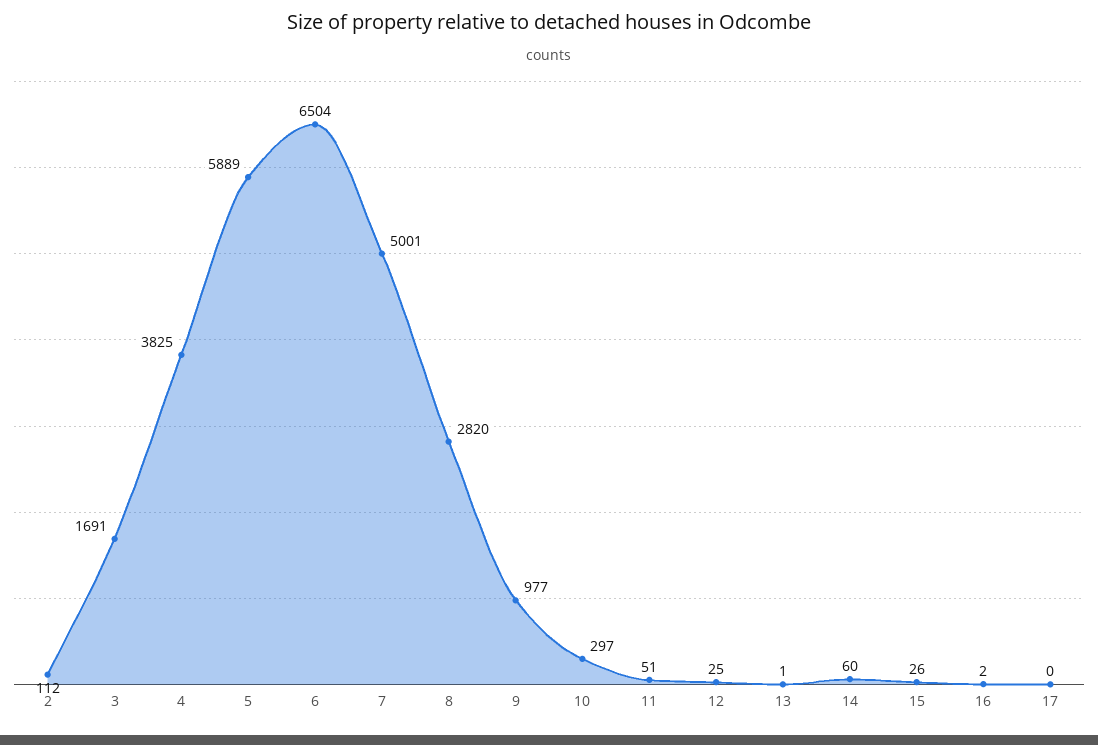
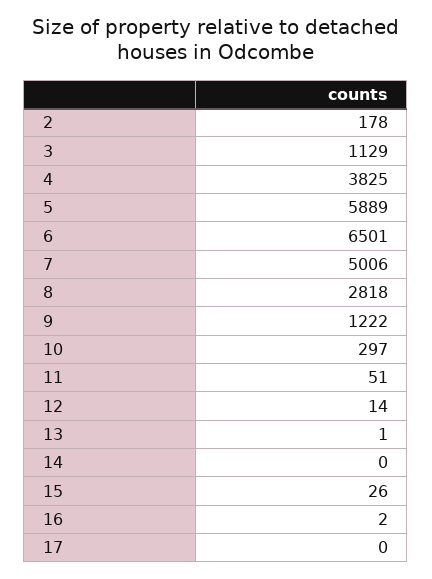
  {
-   "2": 112,
+   "2": 178,
-   "3": 1691,
+   "3": 1129,
    "4": 3825,
    "5": 5889,
-   "6": 6504,
+   "6": 6501,
-   "7": 5001,
+   "7": 5006,
-   "8": 2820,
+   "8": 2818,
-   "9": 977,
+   "9": 1222,
    "10": 297,
    "11": 51,
-   "12": 25,
+   "12": 14,
    "13": 1,
-   "14": 60,
+   "14": 0,
    "15": 26,
    "16": 2,
    "17": 0
  }

